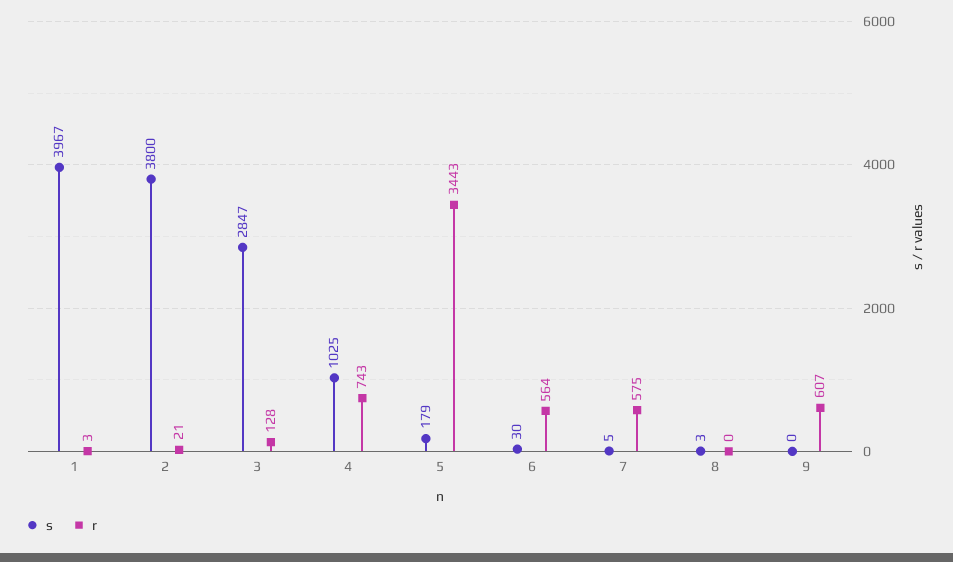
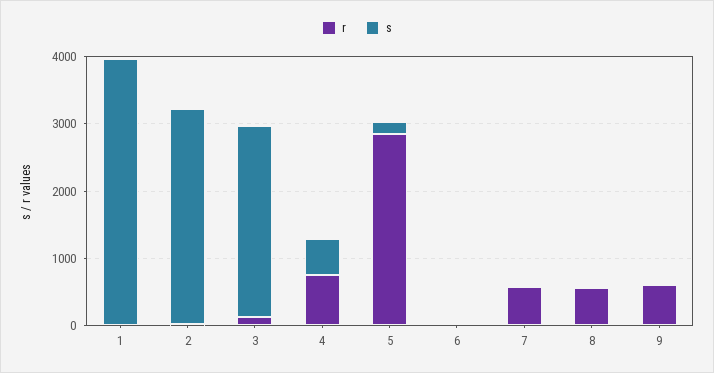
  {
    "s": {
      "1": 3967,
-     "2": 3800,
+     "2": 3200,
      "3": 2847,
-     "4": 1025,
+     "4": 600,
      "5": 179,
      "6": 30,
      "7": 5,
      "8": 3,
      "9": 0
    },
    "r": {
      "1": 3,
      "2": 21,
      "3": 128,
      "4": 743,
-     "5": 3443,
+     "5": 2800,
-     "6": 564,
+     "6": 0,
      "7": 575,
-     "8": 0,
+     "8": 600,
      "9": 607
    }
  }

